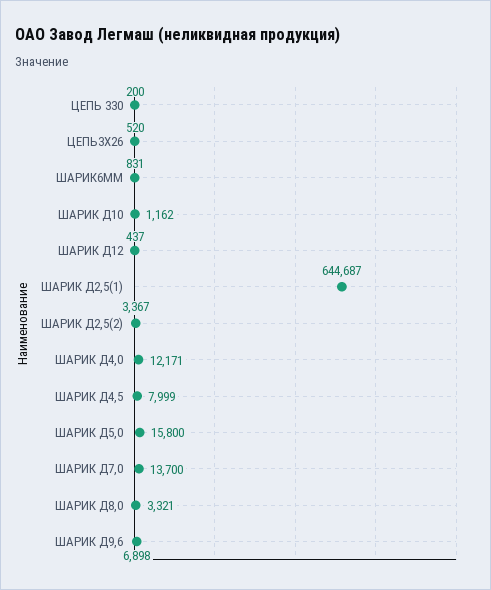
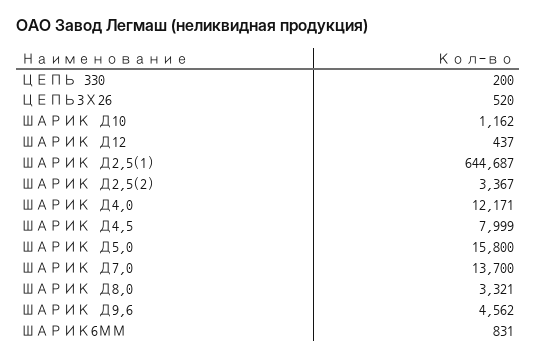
  {
    "ЦЕПЬ 330": 200,
    "ЦЕПЬ3Х26": 520,
    "ШАРИК6ММ": 831,
    "ШАРИК Д10": 1162,
    "ШАРИК Д12": 437,
    "ШАРИК Д2,5(1)": 644687,
    "ШАРИК Д2,5(2)": 3367,
    "ШАРИК Д4,0": 12171,
    "ШАРИК Д4,5": 7999,
    "ШАРИК Д5,0": 15800,
    "ШАРИК Д7,0": 13700,
    "ШАРИК Д8,0": 3321,
-   "ШАРИК Д9,6": 6898
+   "ШАРИК Д9,6": 4562
  }

